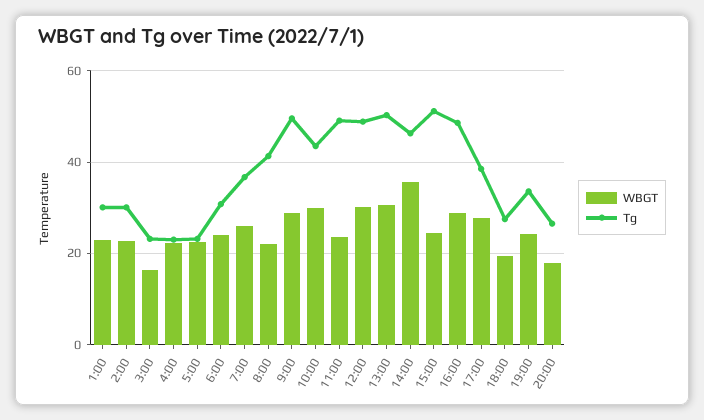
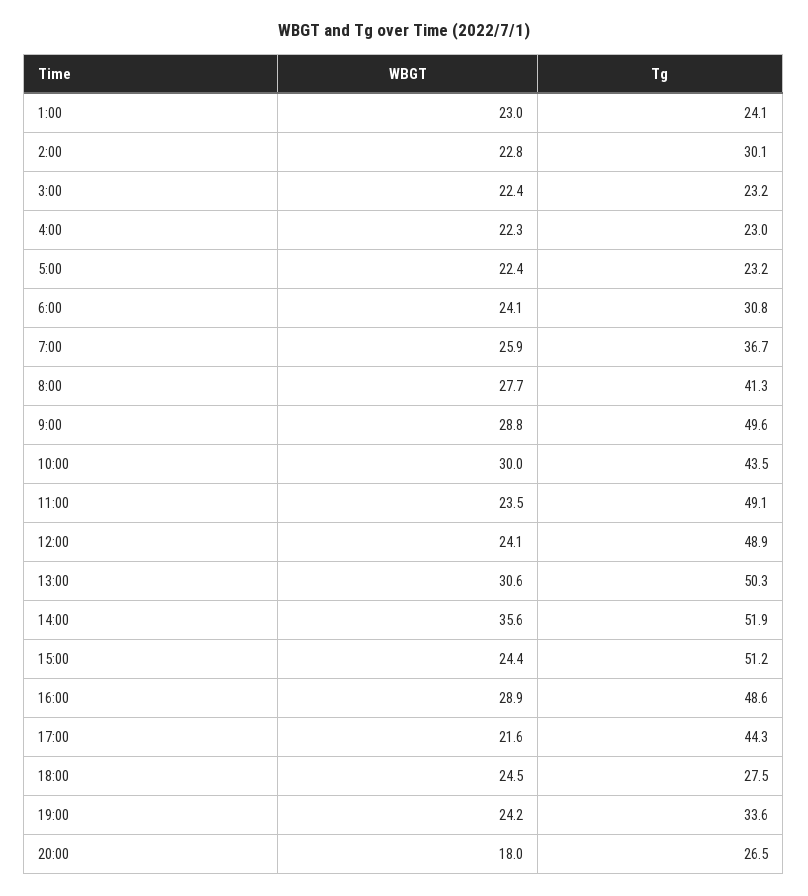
  {
    "WBGT": {
      "1:00": 23,
      "2:00": 22.8,
-     "3:00": 16,
+     "3:00": 22.4,
      "4:00": 22.3,
      "5:00": 22.4,
      "6:00": 24.1,
      "7:00": 25.9,
-     "8:00": 22,
+     "8:00": 27.7,
      "9:00": 28.8,
      "10:00": 30,
      "11:00": 23.5,
-     "12:00": 30,
+     "12:00": 24.1,
      "13:00": 30.6,
      "14:00": 35.6,
      "15:00": 24.4,
      "16:00": 28.9,
-     "17:00": 28,
+     "17:00": 21.6,
-     "18:00": 20,
+     "18:00": 24.5,
      "19:00": 24.2,
      "20:00": 18
    },
    "Tg": {
-     "1:00": 30,
+     "1:00": 24.1,
      "2:00": 30.1,
      "3:00": 23.2,
      "4:00": 23,
      "5:00": 23.2,
      "6:00": 30.8,
      "7:00": 36.7,
      "8:00": 41.3,
      "9:00": 49.6,
      "10:00": 43.5,
      "11:00": 49.1,
      "12:00": 48.9,
      "13:00": 50.3,
-     "14:00": 46,
+     "14:00": 51.9,
      "15:00": 51.2,
      "16:00": 48.6,
-     "17:00": 38,
+     "17:00": 44.3,
      "18:00": 27.5,
      "19:00": 33.6,
      "20:00": 26.5
    }
  }

